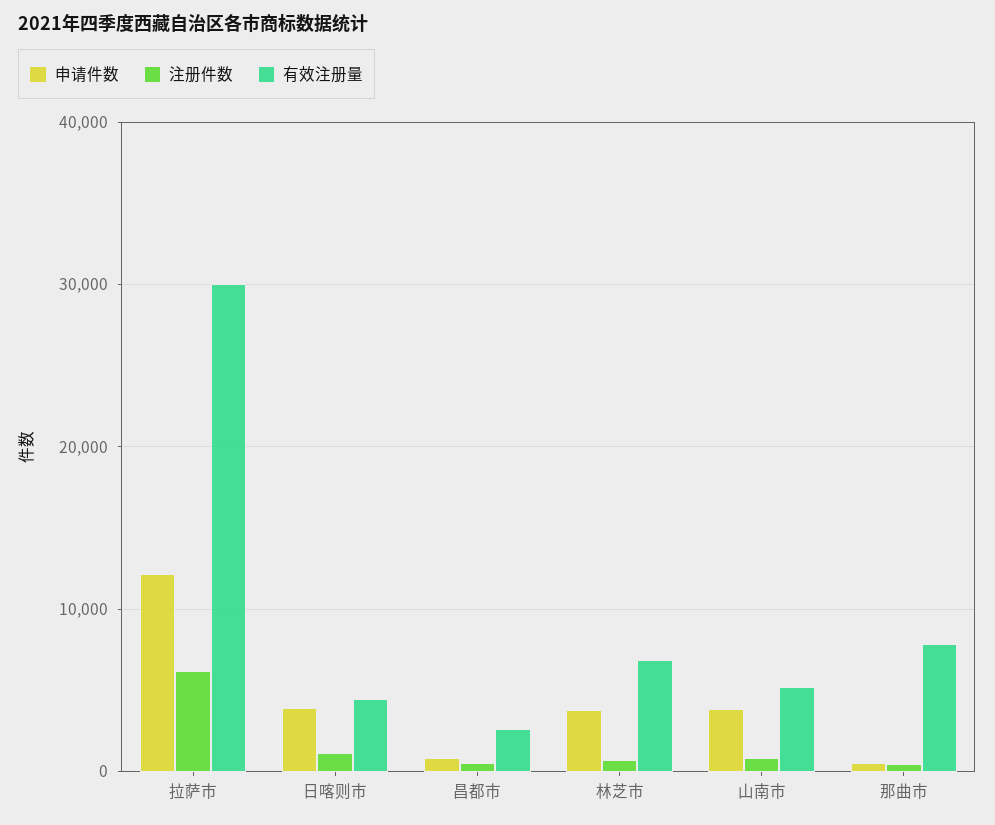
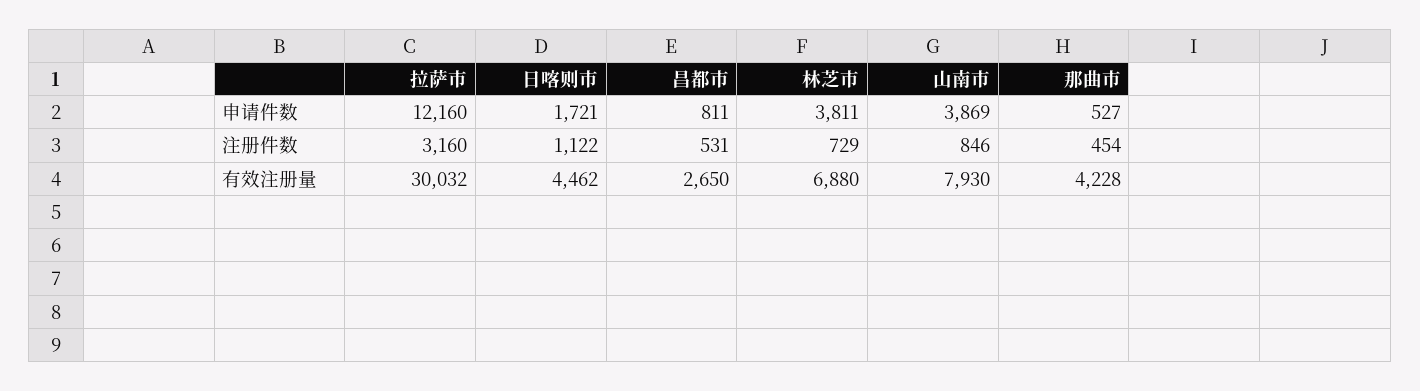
  {
    "申请件数": {
      "拉萨市": 12160,
-     "日喀则市": 4000,
+     "日喀则市": 1721,
      "昌都市": 811,
      "林芝市": 3811,
      "山南市": 3869,
      "那曲市": 527
    },
    "注册件数": {
-     "拉萨市": 6000,
+     "拉萨市": 3160,
      "日喀则市": 1122,
      "昌都市": 531,
      "林芝市": 729,
      "山南市": 846,
      "那曲市": 454
    },
    "有效注册量": {
      "拉萨市": 30032,
      "日喀则市": 4462,
      "昌都市": 2650,
      "林芝市": 6880,
-     "山南市": 5000,
+     "山南市": 7930,
-     "那曲市": 8000
+     "那曲市": 4228
    }
  }

